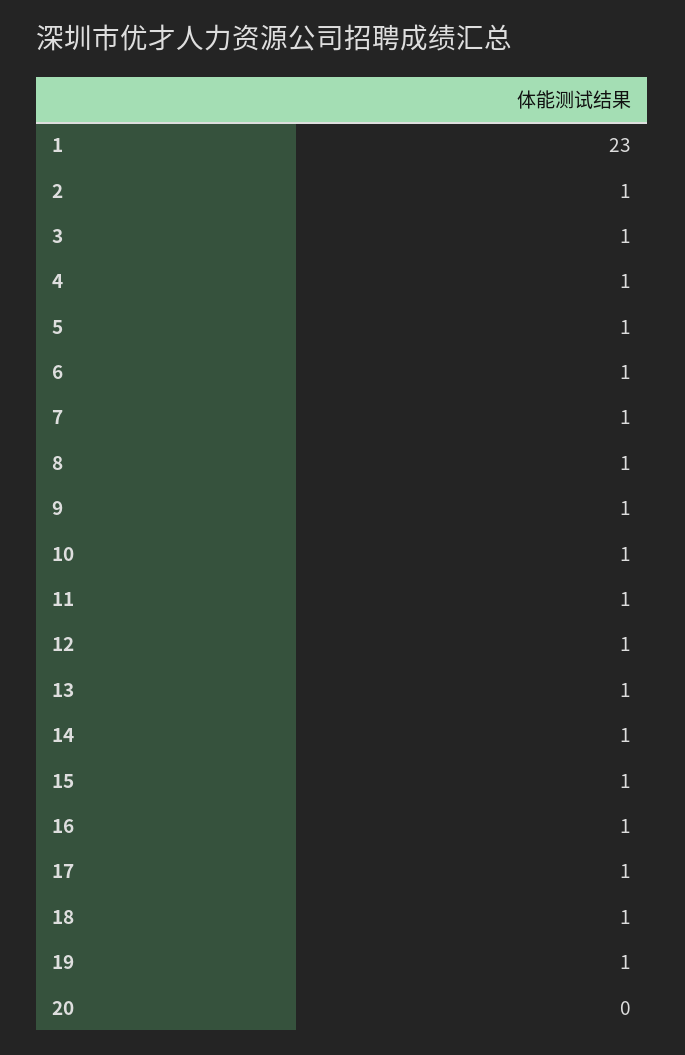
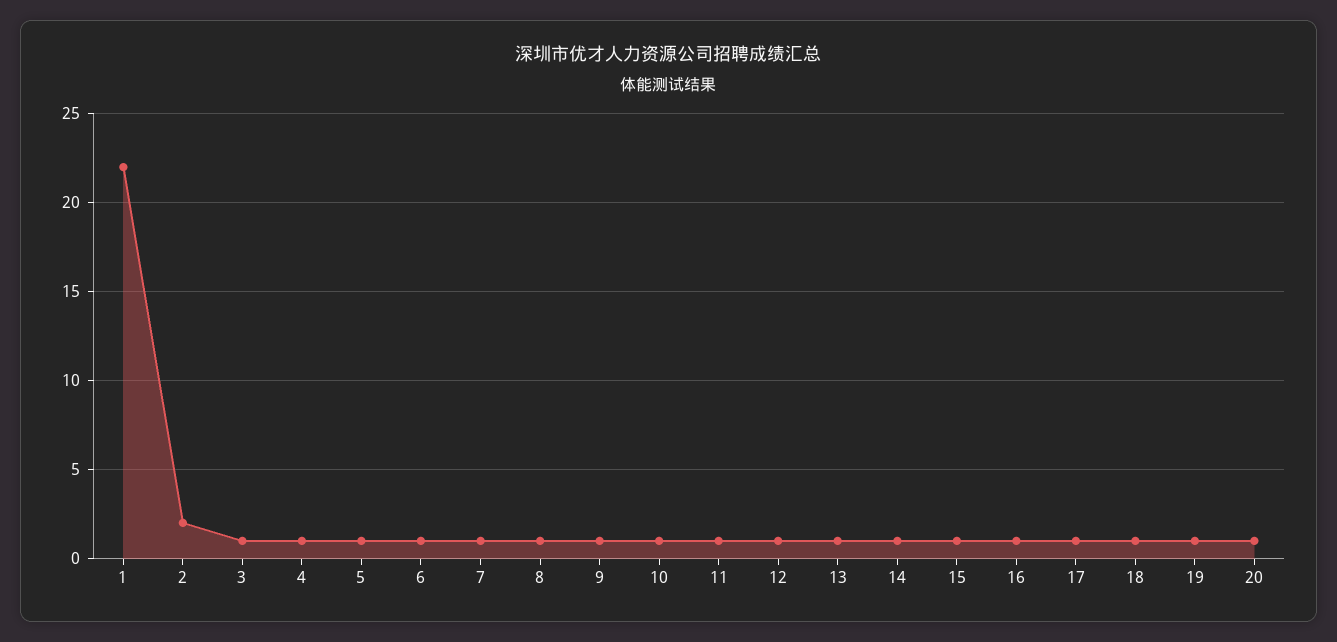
  {
-   "1": 23,
+   "1": 22,
-   "2": 1,
+   "2": 2,
    "3": 1,
    "4": 1,
    "5": 1,
    "6": 1,
    "7": 1,
    "8": 1,
    "9": 1,
    "10": 1,
    "11": 1,
    "12": 1,
    "13": 1,
    "14": 1,
    "15": 1,
    "16": 1,
    "17": 1,
    "18": 1,
    "19": 1,
-   "20": 0
+   "20": 1
  }

